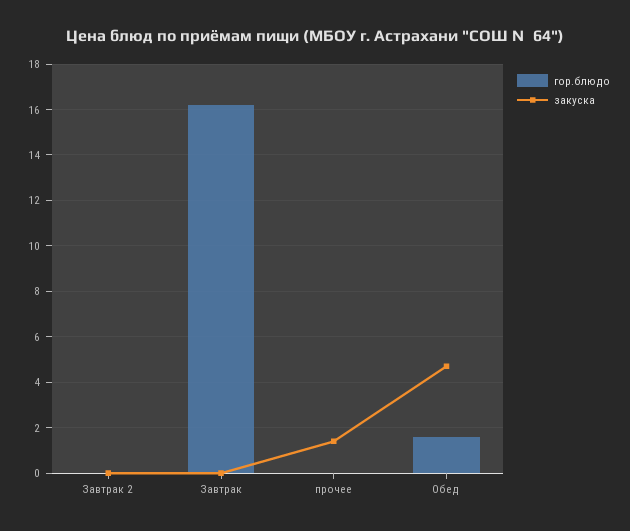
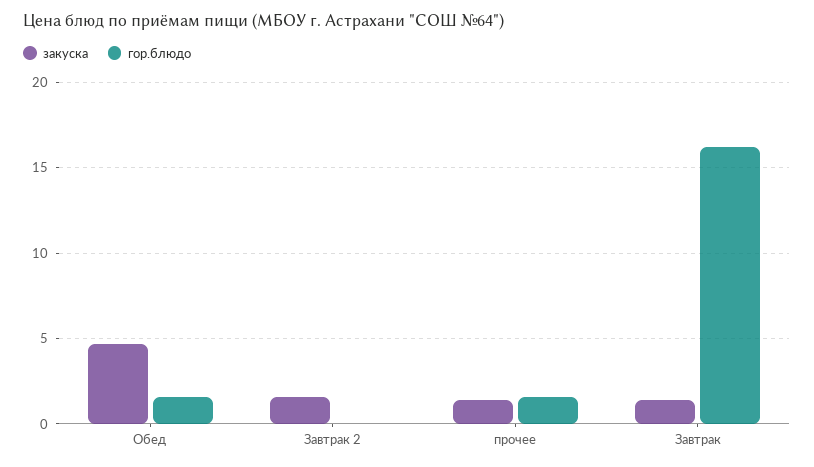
  {
    "гор.блюдо": {
      "Завтрак 2": 0,
      "Завтрак": 16,
-     "прочее": 0,
+     "прочее": 1.5,
      "Обед": 1.5
    },
    "закуска": {
-     "Завтрак 2": 0,
+     "Завтрак 2": 1.5,
-     "Завтрак": 0,
+     "Завтрак": 1.5,
      "прочее": 1.5,
      "Обед": 4.5
    }
  }

